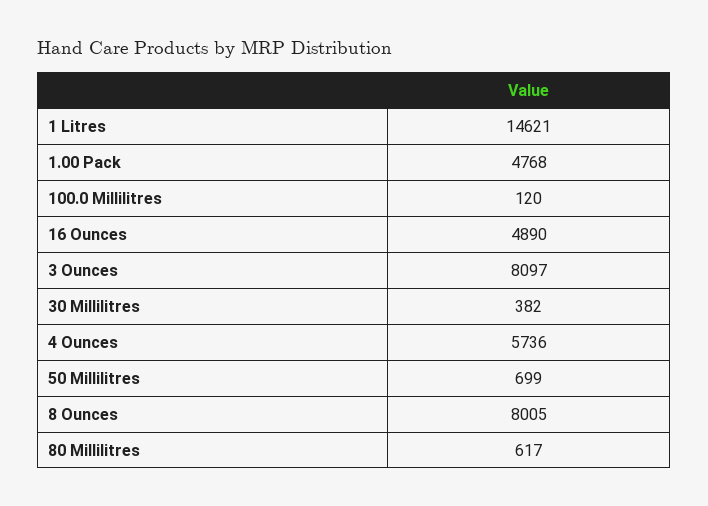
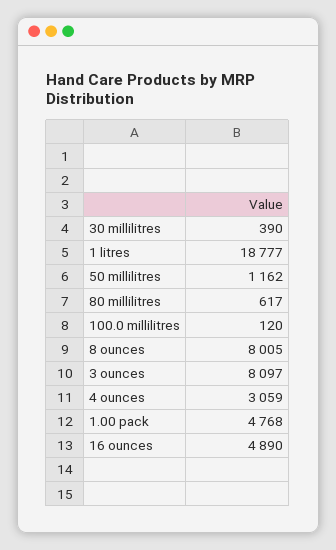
  {
-   "1 Litres": 14621,
+   "1 Litres": 18777,
    "1.00 Pack": 4768,
    "100.0 Millilitres": 120,
    "16 Ounces": 4890,
    "3 Ounces": 8097,
-   "30 Millilitres": 382,
+   "30 Millilitres": 390,
-   "4 Ounces": 5736,
+   "4 Ounces": 3059,
-   "50 Millilitres": 699,
+   "50 Millilitres": 1162,
    "8 Ounces": 8005,
    "80 Millilitres": 617
  }

